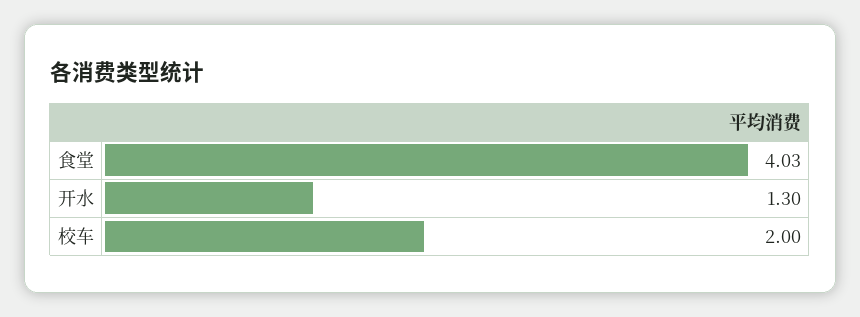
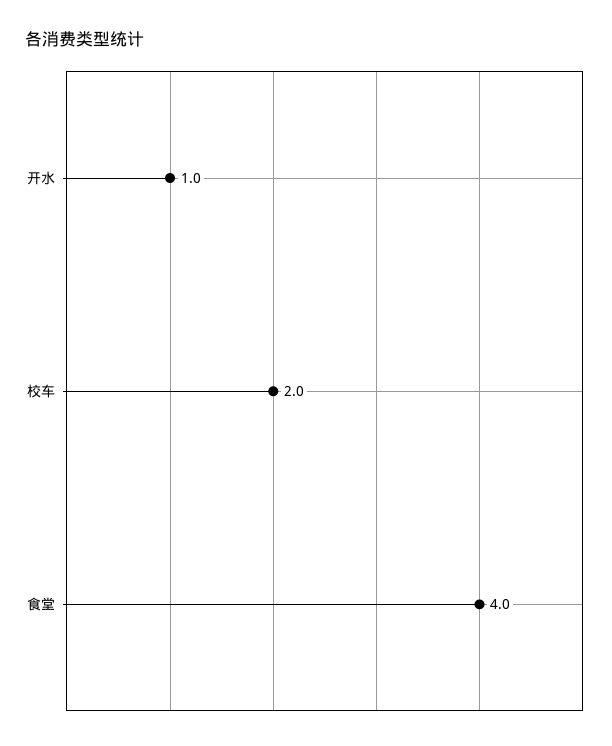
  {
    "食堂": 4.03,
-   "开水": 1.3,
+   "开水": 1,
    "校车": 2
  }

